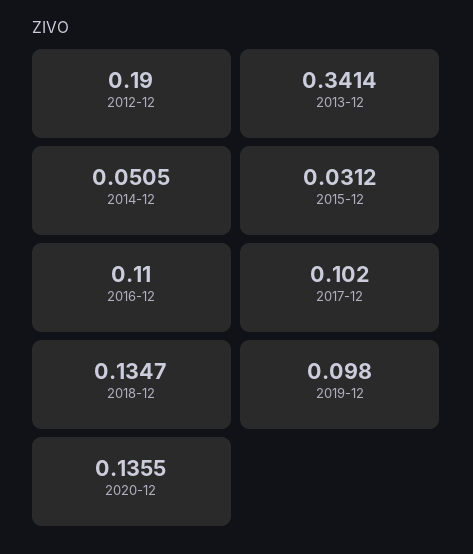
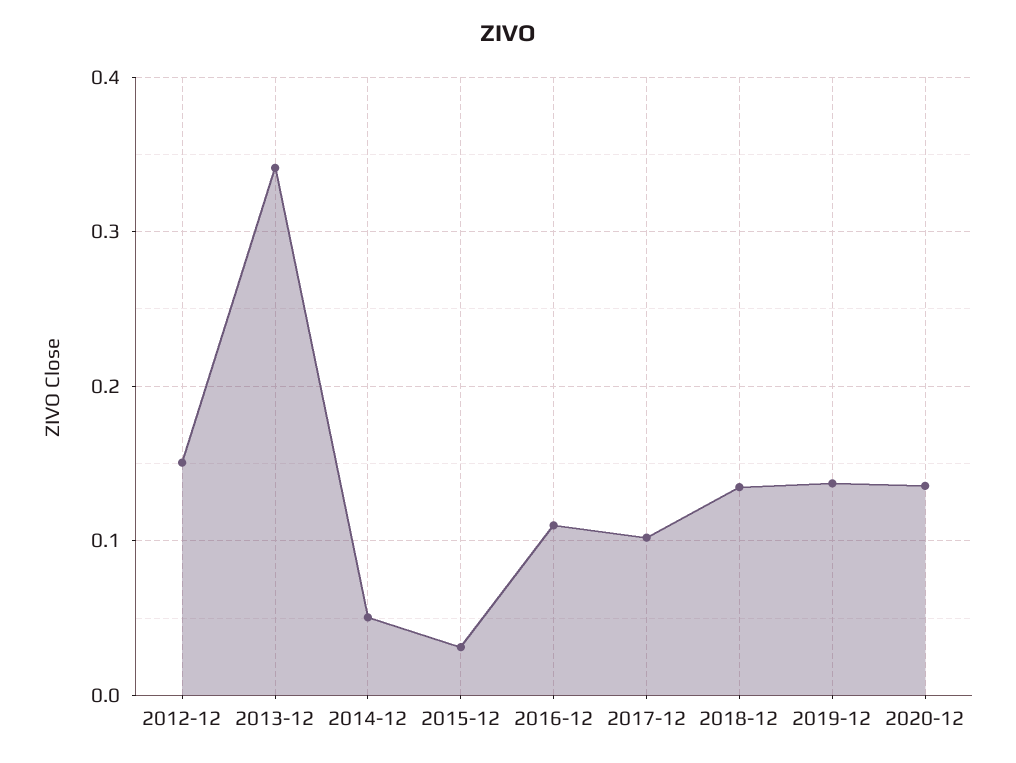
  {
-   "2012-12": 0.19,
+   "2012-12": 0.15,
    "2013-12": 0.3414,
    "2014-12": 0.0505,
    "2015-12": 0.0312,
    "2016-12": 0.11,
    "2017-12": 0.102,
    "2018-12": 0.1347,
-   "2019-12": 0.098,
+   "2019-12": 0.14,
    "2020-12": 0.1355
  }

